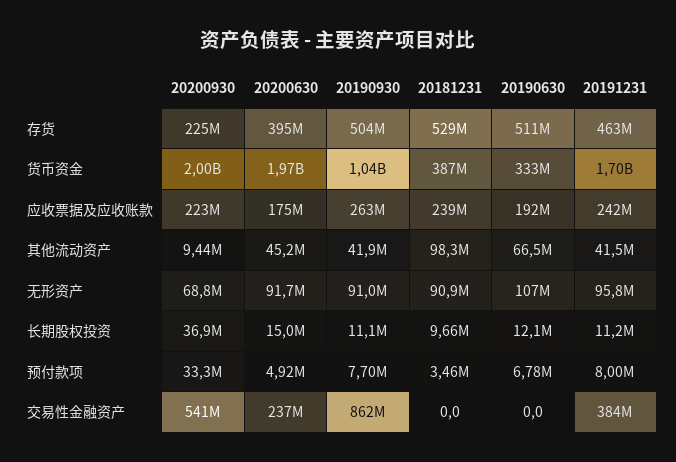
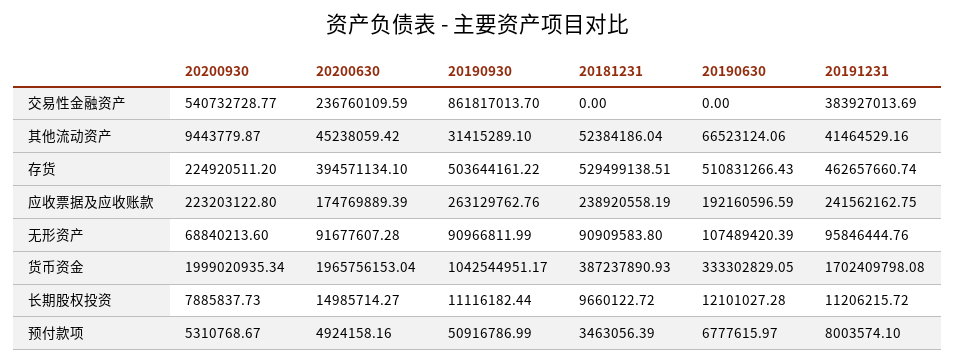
  {
    "20200930": {
      "存货": 224920511.2,
      "货币资金": 1999020935.34,
      "应收票据及应收账款": 223203122.8,
      "其他流动资产": 9443779.87,
      "无形资产": 68840213.6,
-     "长期股权投资": 36900000,
+     "长期股权投资": 7885837.73,
-     "预付款项": 33300000,
+     "预付款项": 5310768.67,
      "交易性金融资产": 540732728.77
    },
    "20200630": {
      "存货": 394571134.1,
      "货币资金": 1965756153.04,
      "应收票据及应收账款": 174769889.39,
      "其他流动资产": 45238059.42,
      "无形资产": 91677607.28,
      "长期股权投资": 14985714.27,
      "预付款项": 4924158.16,
      "交易性金融资产": 236760109.59
    },
    "20190930": {
      "存货": 503644161.22,
      "货币资金": 1042544951.17,
      "应收票据及应收账款": 263129762.76,
-     "其他流动资产": 41900000,
+     "其他流动资产": 31415289.1,
      "无形资产": 90966811.99,
      "长期股权投资": 11116182.44,
-     "预付款项": 7700000,
+     "预付款项": 50916786.99,
      "交易性金融资产": 861817013.7
    },
    "20181231": {
      "存货": 529499138.51,
      "货币资金": 387237890.93,
      "应收票据及应收账款": 238920558.19,
-     "其他流动资产": 98300000,
+     "其他流动资产": 52384186.04,
      "无形资产": 90909583.8,
      "长期股权投资": 9660122.72,
      "预付款项": 3463056.39,
      "交易性金融资产": 0
    },
    "20190630": {
      "存货": 510831266.43,
      "货币资金": 333302829.05,
      "应收票据及应收账款": 192160596.59,
      "其他流动资产": 66523124.06,
      "无形资产": 107489420.39,
      "长期股权投资": 12101027.28,
      "预付款项": 6777615.97,
      "交易性金融资产": 0
    },
    "20191231": {
      "存货": 462657660.74,
      "货币资金": 1702409798.08,
      "应收票据及应收账款": 241562162.75,
      "其他流动资产": 41464529.16,
      "无形资产": 95846444.76,
      "长期股权投资": 11206215.72,
      "预付款项": 8003574.1,
      "交易性金融资产": 383927013.69
    }
  }

